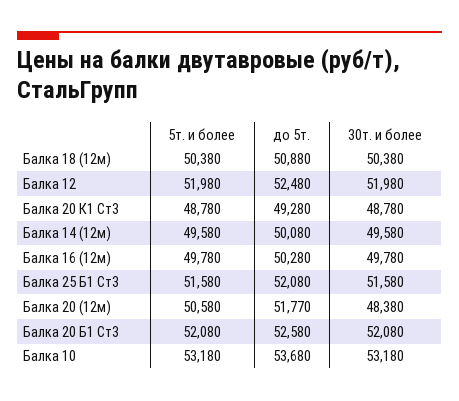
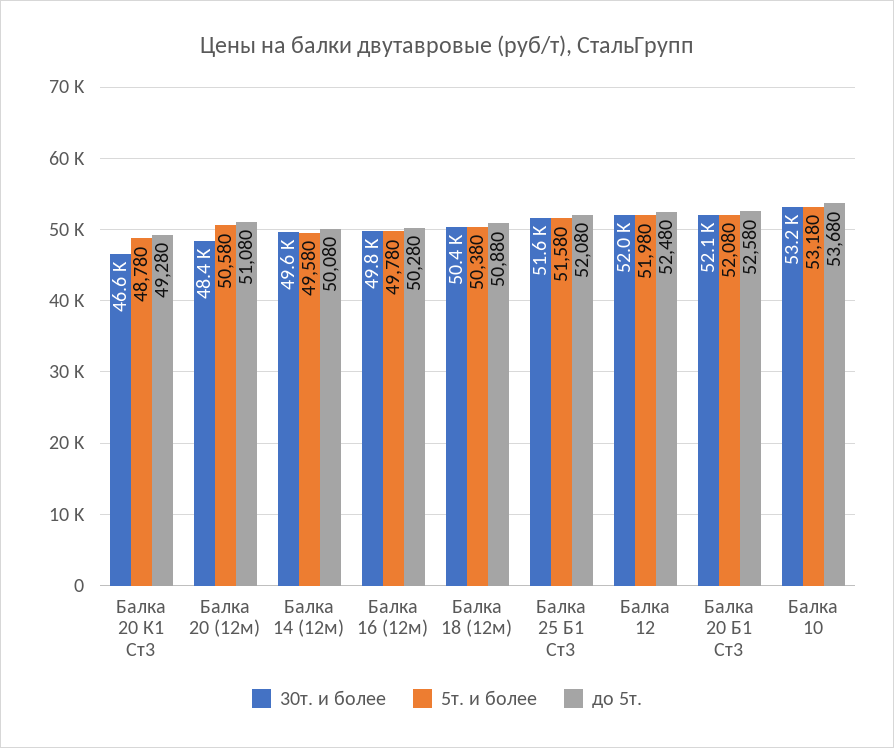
  {
    "5т. и более": {
      "Балка 18 (12м)": 50380,
      "Балка 12": 51980,
      "Балка 20 К1 Ст3": 48780,
      "Балка 14 (12м)": 49580,
      "Балка 16 (12м)": 49780,
      "Балка 25 Б1 Ст3": 51580,
      "Балка 20 (12м)": 50580,
      "Балка 20 Б1 Ст3": 52080,
      "Балка 10": 53180
    },
    "до 5т.": {
      "Балка 18 (12м)": 50880,
      "Балка 12": 52480,
      "Балка 20 К1 Ст3": 49280,
      "Балка 14 (12м)": 50080,
      "Балка 16 (12м)": 50280,
      "Балка 25 Б1 Ст3": 52080,
-     "Балка 20 (12м)": 51770,
+     "Балка 20 (12м)": 51080,
      "Балка 20 Б1 Ст3": 52580,
      "Балка 10": 53680
    },
    "30т. и более": {
      "Балка 18 (12м)": 50380,
      "Балка 12": 51980,
-     "Балка 20 К1 Ст3": 48780,
+     "Балка 20 К1 Ст3": 46600,
      "Балка 14 (12м)": 49580,
      "Балка 16 (12м)": 49780,
      "Балка 25 Б1 Ст3": 51580,
      "Балка 20 (12м)": 48380,
      "Балка 20 Б1 Ст3": 52080,
      "Балка 10": 53180
    }
  }

